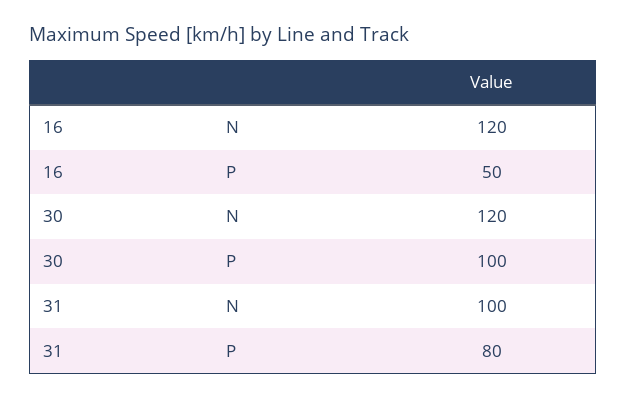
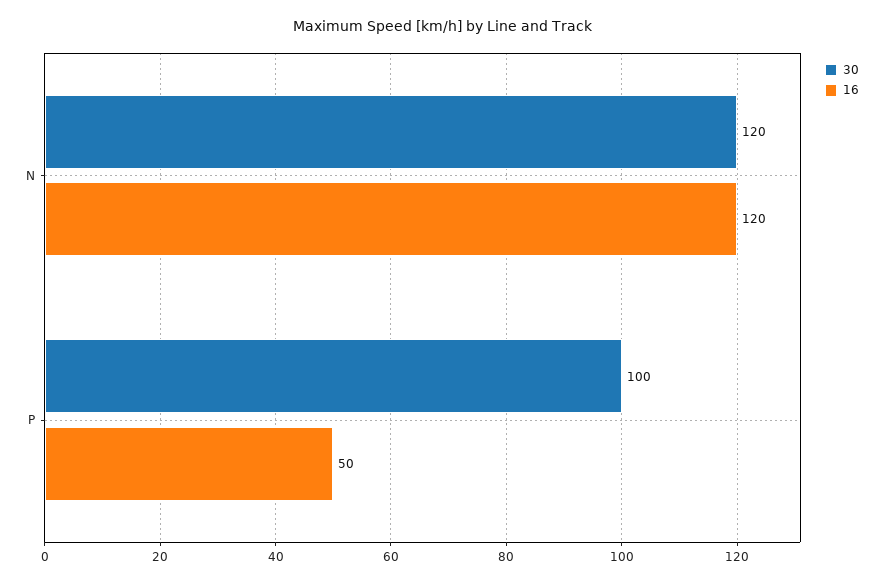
  {
    "16": {
      "N": 120,
      "P": 50
    },
    "30": {
      "N": 120,
      "P": 100
-   },
+   }
-   "31": {
-     "N": 100,
-     "P": 80
-   }
  }

